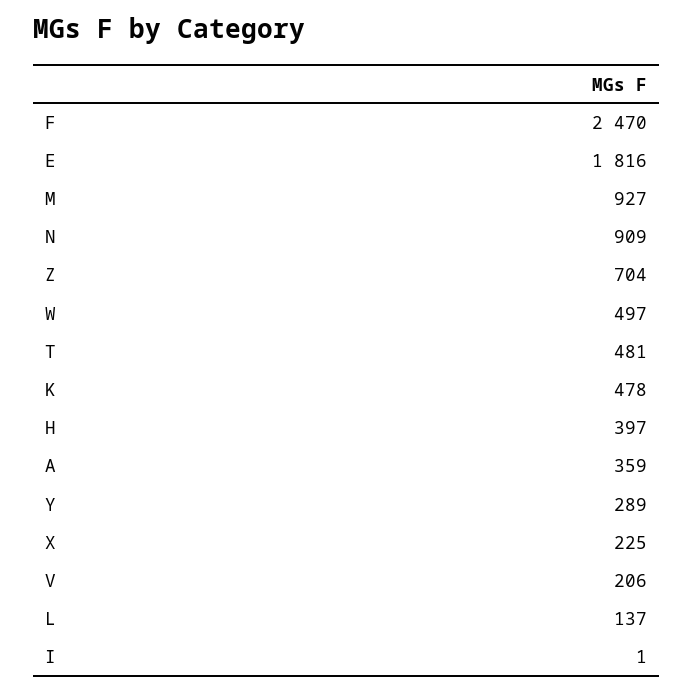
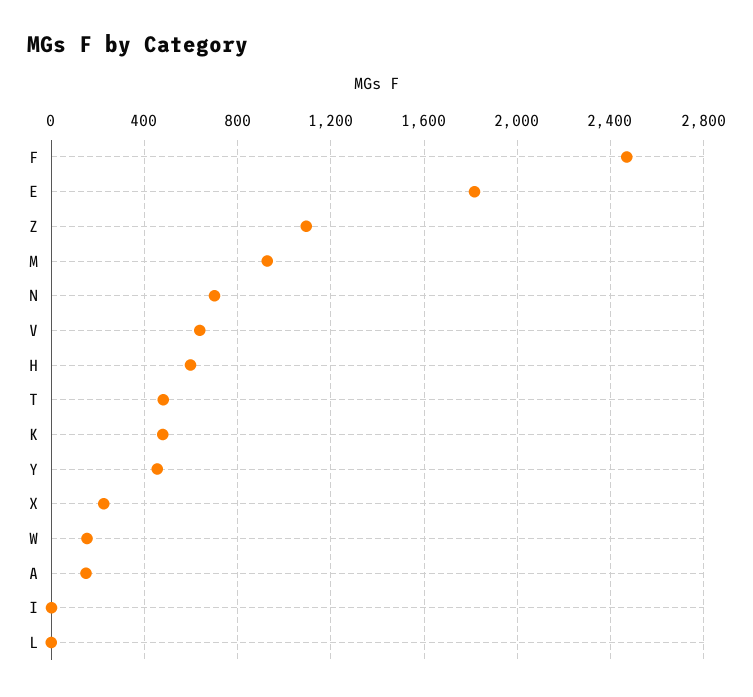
  {
    "F": 2470,
    "E": 1816,
    "M": 927,
-   "N": 909,
+   "N": 700,
-   "Z": 704,
+   "Z": 1100,
-   "W": 497,
+   "W": 150,
    "T": 481,
    "K": 478,
-   "H": 397,
+   "H": 600,
-   "A": 359,
+   "A": 150,
-   "Y": 289,
+   "Y": 450,
    "X": 225,
-   "V": 206,
+   "V": 650,
-   "L": 137,
+   "L": 0,
    "I": 1
  }

